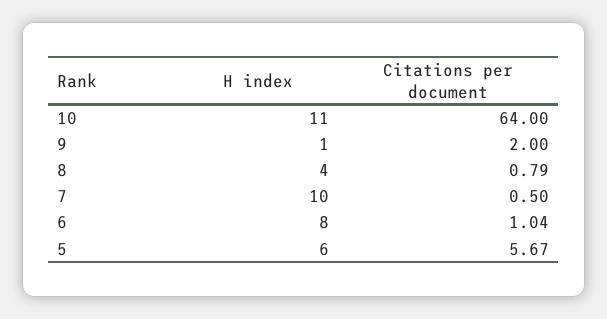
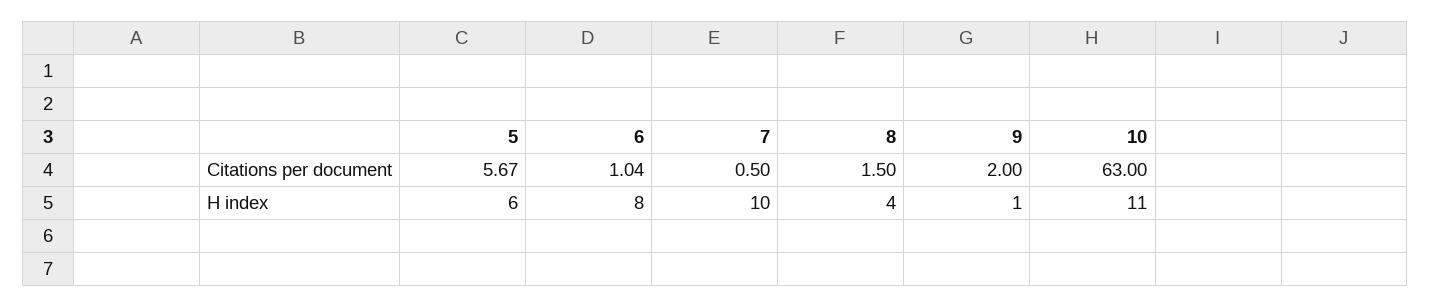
  {
    "H index": {
      "10": 11,
      "9": 1,
      "8": 4,
      "7": 10,
      "6": 8,
      "5": 6
    },
    "Citations per document": {
-     "10": 64,
+     "10": 63,
      "9": 2,
-     "8": 0.79,
+     "8": 1.5,
      "7": 0.5,
      "6": 1.04,
      "5": 5.67
    }
  }

